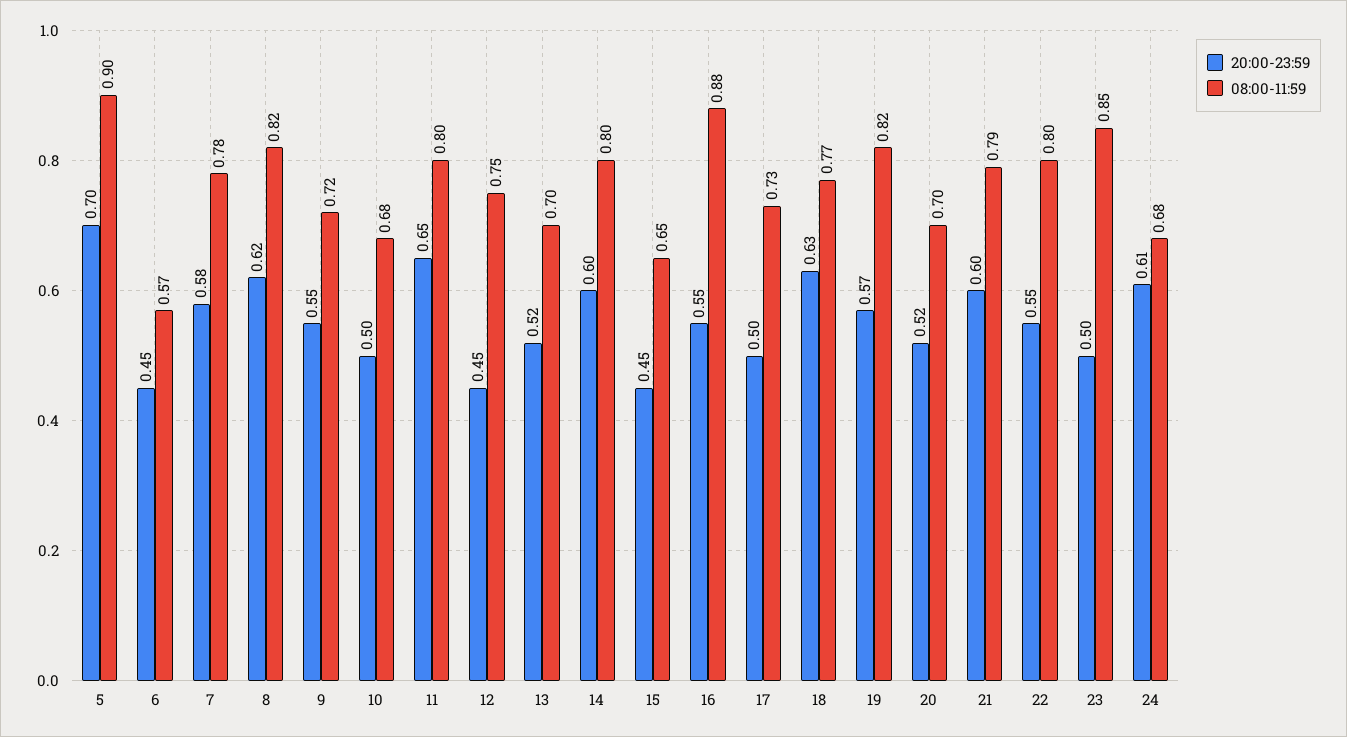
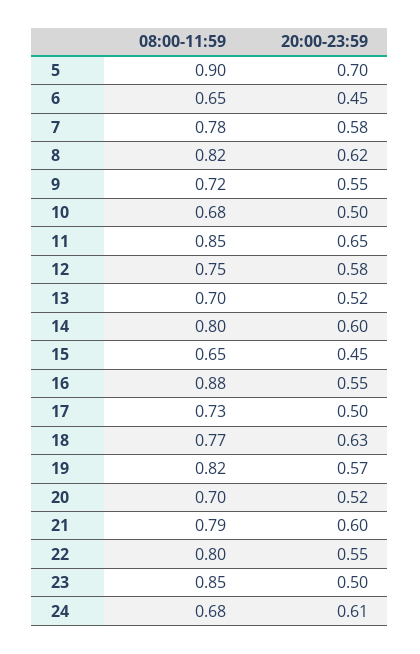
  {
    "20:00-23:59": {
      "5": 0.7,
      "6": 0.45,
      "7": 0.58,
      "8": 0.62,
      "9": 0.55,
      "10": 0.5,
      "11": 0.65,
-     "12": 0.45,
+     "12": 0.58,
      "13": 0.52,
      "14": 0.6,
      "15": 0.45,
      "16": 0.55,
      "17": 0.5,
      "18": 0.63,
      "19": 0.57,
      "20": 0.52,
      "21": 0.6,
      "22": 0.55,
      "23": 0.5,
      "24": 0.61
    },
    "08:00-11:59": {
      "5": 0.9,
-     "6": 0.57,
+     "6": 0.65,
      "7": 0.78,
      "8": 0.82,
      "9": 0.72,
      "10": 0.68,
-     "11": 0.8,
+     "11": 0.85,
      "12": 0.75,
      "13": 0.7,
      "14": 0.8,
      "15": 0.65,
      "16": 0.88,
      "17": 0.73,
      "18": 0.77,
      "19": 0.82,
      "20": 0.7,
      "21": 0.79,
      "22": 0.8,
      "23": 0.85,
      "24": 0.68
    }
  }

